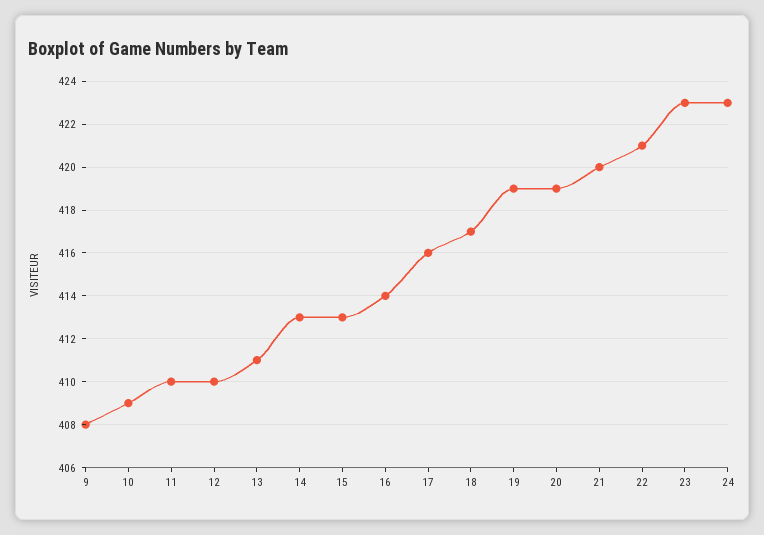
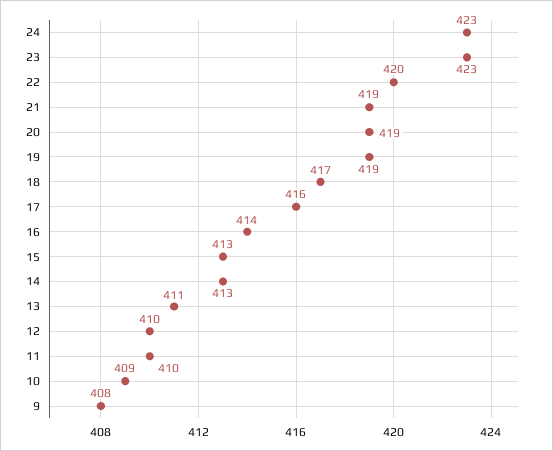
  {
    "9": 408,
    "10": 409,
    "11": 410,
    "12": 410,
    "13": 411,
    "14": 413,
    "15": 413,
    "16": 414,
    "17": 416,
    "18": 417,
    "19": 419,
    "20": 419,
-   "21": 420,
+   "21": 419,
-   "22": 421,
+   "22": 420,
    "23": 423,
    "24": 423
  }

